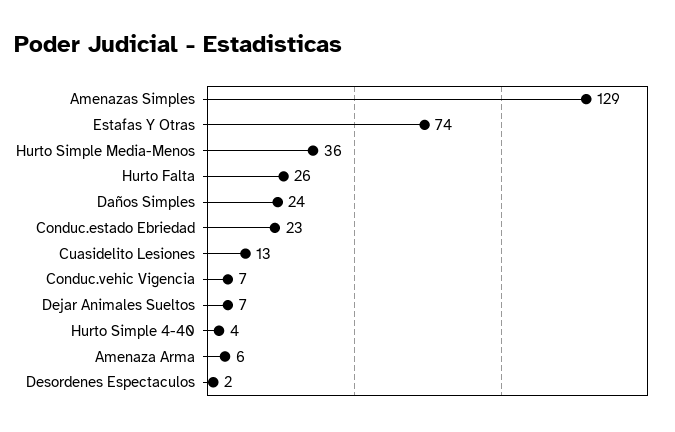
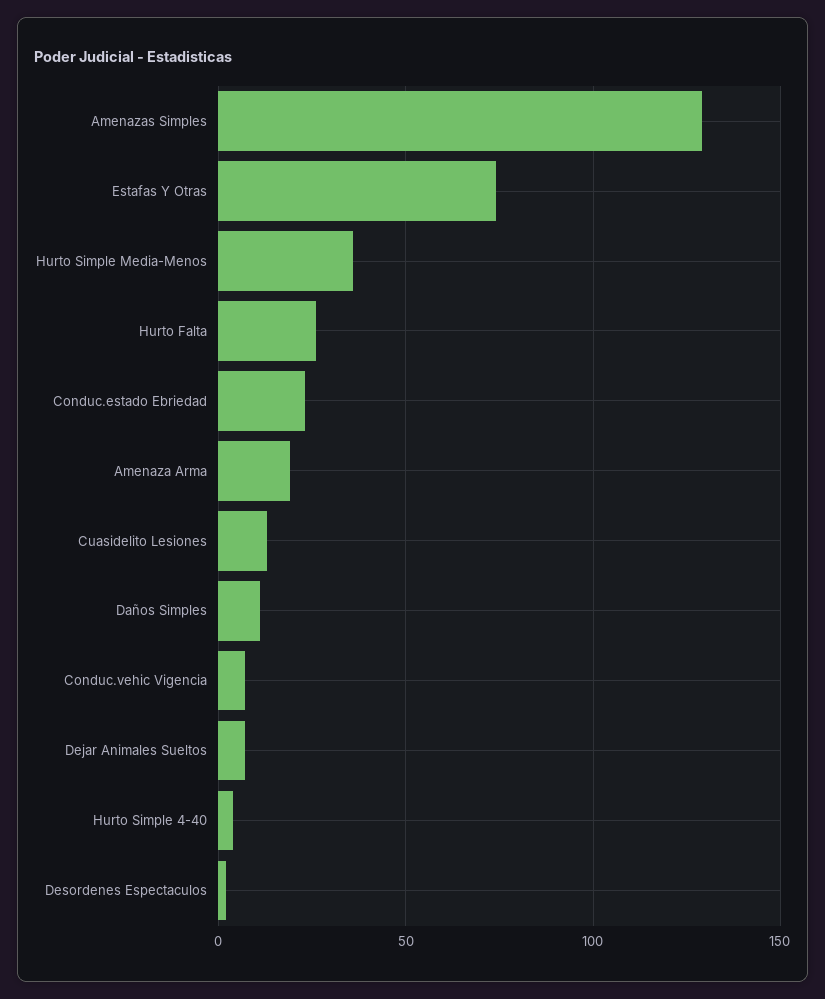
  {
    "Amenazas Simples": 129,
    "Estafas Y Otras": 74,
    "Hurto Simple Media-Menos": 36,
    "Hurto Falta": 26,
-   "Daños Simples": 24,
+   "Daños Simples": 10,
    "Conduc.estado Ebriedad": 23,
    "Cuasidelito Lesiones": 13,
    "Conduc.vehic Vigencia": 7,
    "Dejar Animales Sueltos": 7,
    "Hurto Simple 4-40": 4,
-   "Amenaza Arma": 6,
+   "Amenaza Arma": 20,
    "Desordenes Espectaculos": 2
  }

